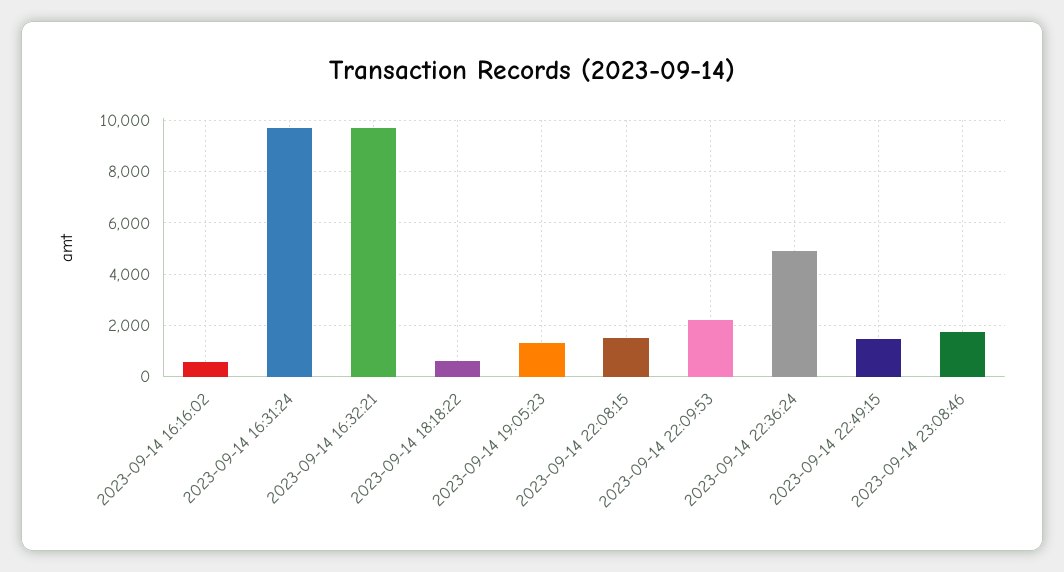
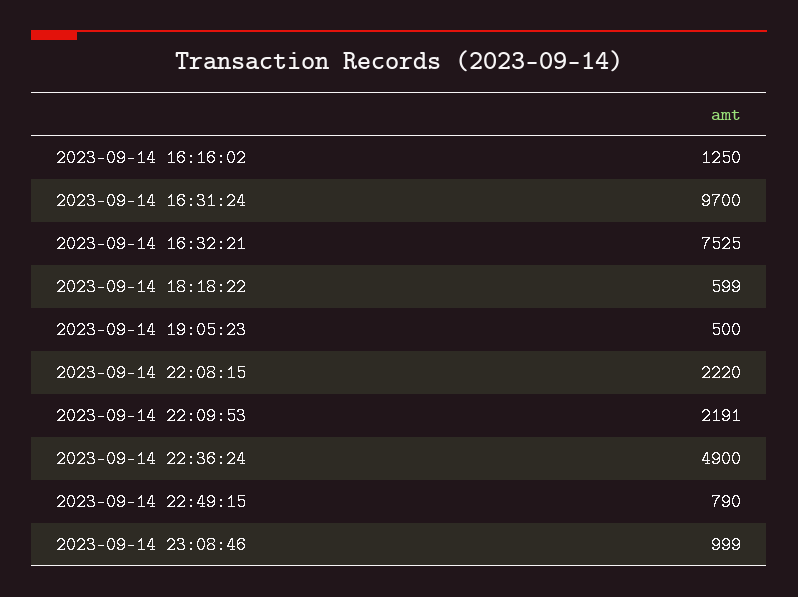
  {
-   "2023-09-14 16:16:02": 500,
+   "2023-09-14 16:16:02": 1250,
    "2023-09-14 16:31:24": 9700,
-   "2023-09-14 16:32:21": 9750,
+   "2023-09-14 16:32:21": 7525,
    "2023-09-14 18:18:22": 599,
-   "2023-09-14 19:05:23": 1250,
+   "2023-09-14 19:05:23": 500,
-   "2023-09-14 22:08:15": 1500,
+   "2023-09-14 22:08:15": 2220,
    "2023-09-14 22:09:53": 2191,
    "2023-09-14 22:36:24": 4900,
-   "2023-09-14 22:49:15": 1500,
+   "2023-09-14 22:49:15": 790,
-   "2023-09-14 23:08:46": 1750
+   "2023-09-14 23:08:46": 999
  }

